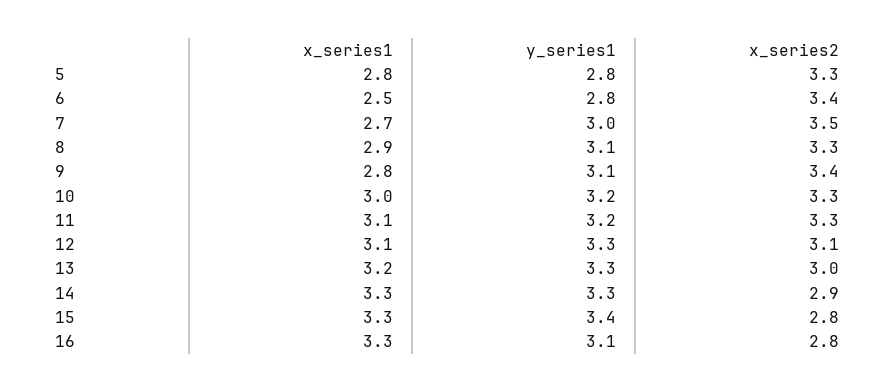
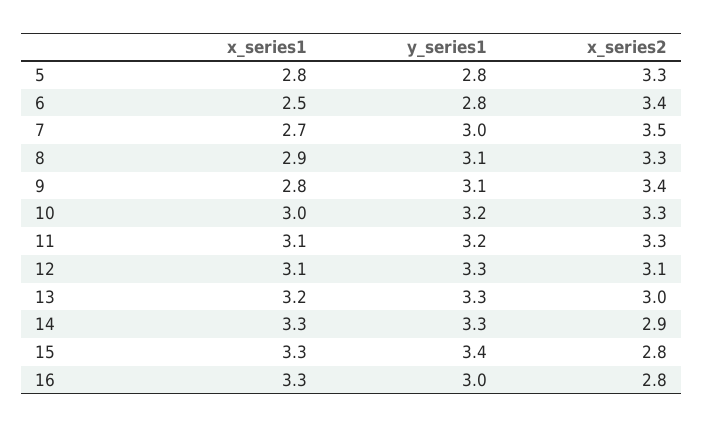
  {
    "x_series1": {
      "5": 2.8,
      "6": 2.5,
      "7": 2.7,
      "8": 2.9,
      "9": 2.8,
      "10": 3,
      "11": 3.1,
      "12": 3.1,
      "13": 3.2,
      "14": 3.3,
      "15": 3.3,
      "16": 3.3
    },
    "y_series1": {
      "5": 2.8,
      "6": 2.8,
      "7": 3,
      "8": 3.1,
      "9": 3.1,
      "10": 3.2,
      "11": 3.2,
      "12": 3.3,
      "13": 3.3,
      "14": 3.3,
      "15": 3.4,
-     "16": 3.1
+     "16": 3
    },
    "x_series2": {
      "5": 3.3,
      "6": 3.4,
      "7": 3.5,
      "8": 3.3,
      "9": 3.4,
      "10": 3.3,
      "11": 3.3,
      "12": 3.1,
      "13": 3,
      "14": 2.9,
      "15": 2.8,
      "16": 2.8
    }
  }

